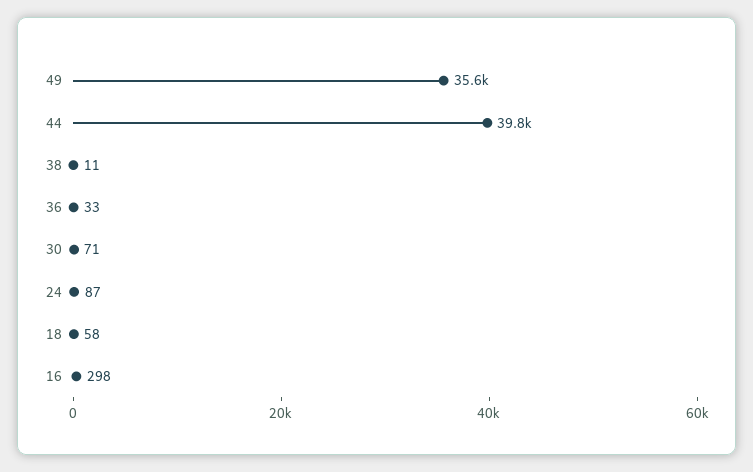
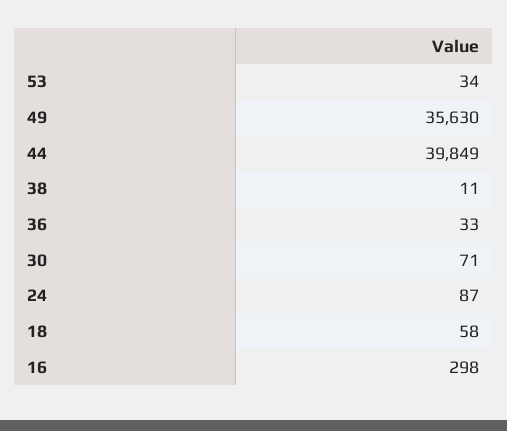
  {
    "49": 35630,
    "44": 39849,
    "38": 11,
    "36": 33,
    "30": 71,
    "24": 87,
    "18": 58,
-   "16": 298
+   "16": 298,
+   "53": 34
  }

